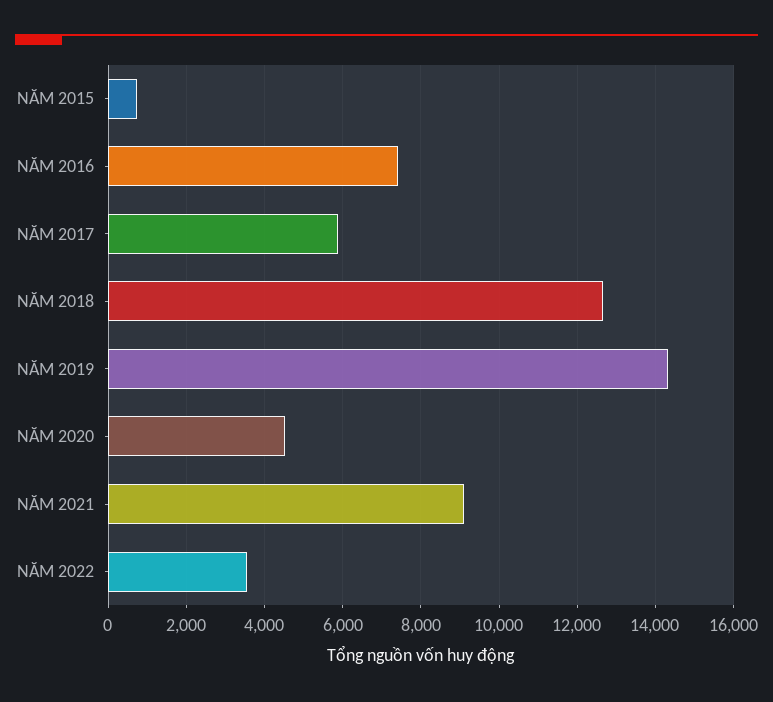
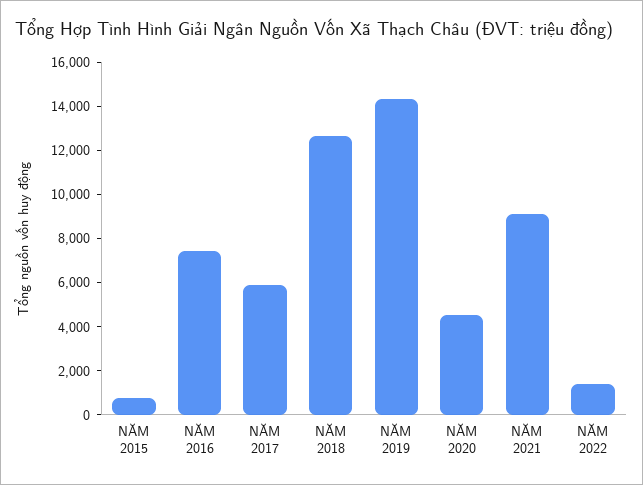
  {
    "NĂM 2015": 800,
    "NĂM 2016": 7400,
    "NĂM 2017": 5800,
    "NĂM 2018": 12600,
    "NĂM 2019": 14400,
    "NĂM 2020": 4600,
    "NĂM 2021": 9200,
-   "NĂM 2022": 3600
+   "NĂM 2022": 1500
  }

